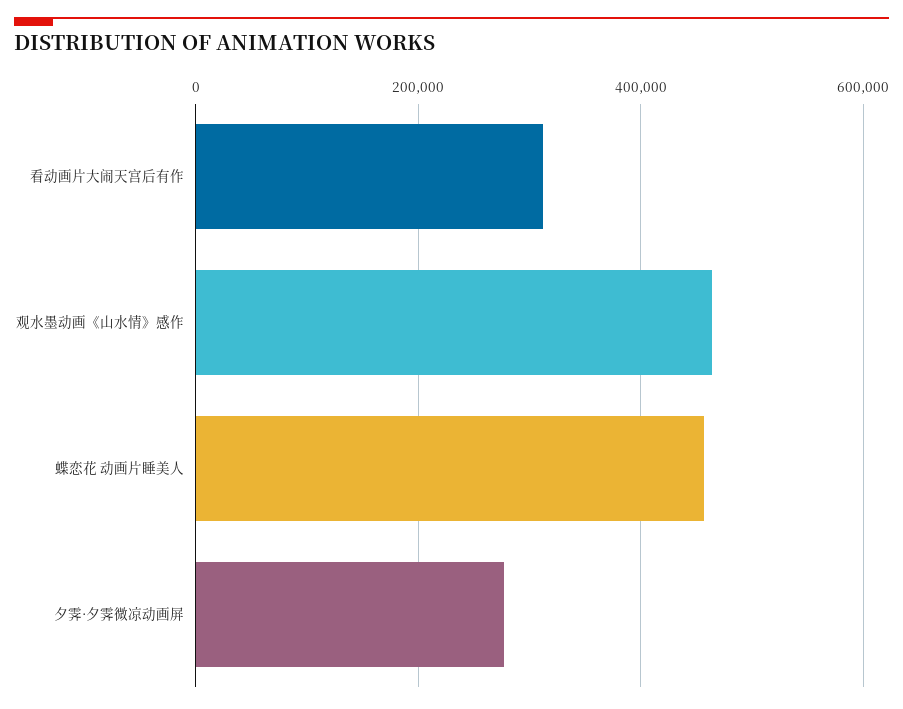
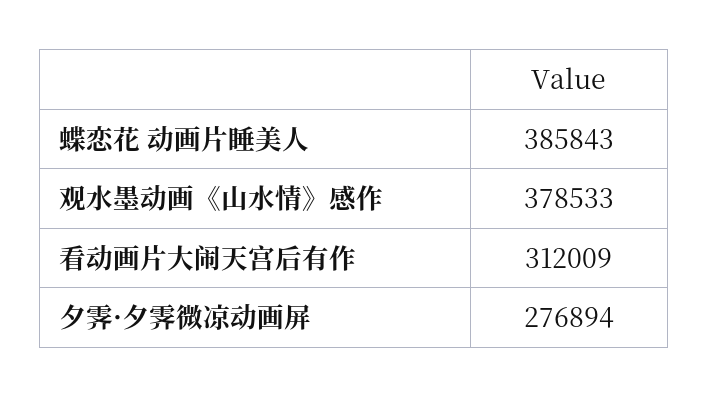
  {
    "看动画片大闹天宫后有作": 312009,
-   "观水墨动画《山水情》感作": 460000,
+   "观水墨动画《山水情》感作": 378533,
-   "蝶恋花 动画片睡美人": 460000,
+   "蝶恋花 动画片睡美人": 385843,
    "夕霁·夕霁微凉动画屏": 276894
  }

